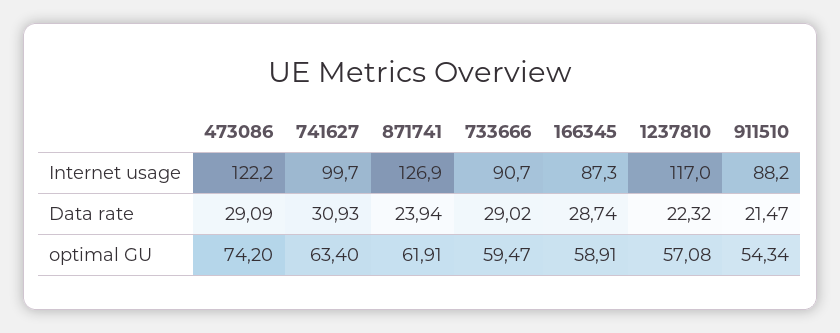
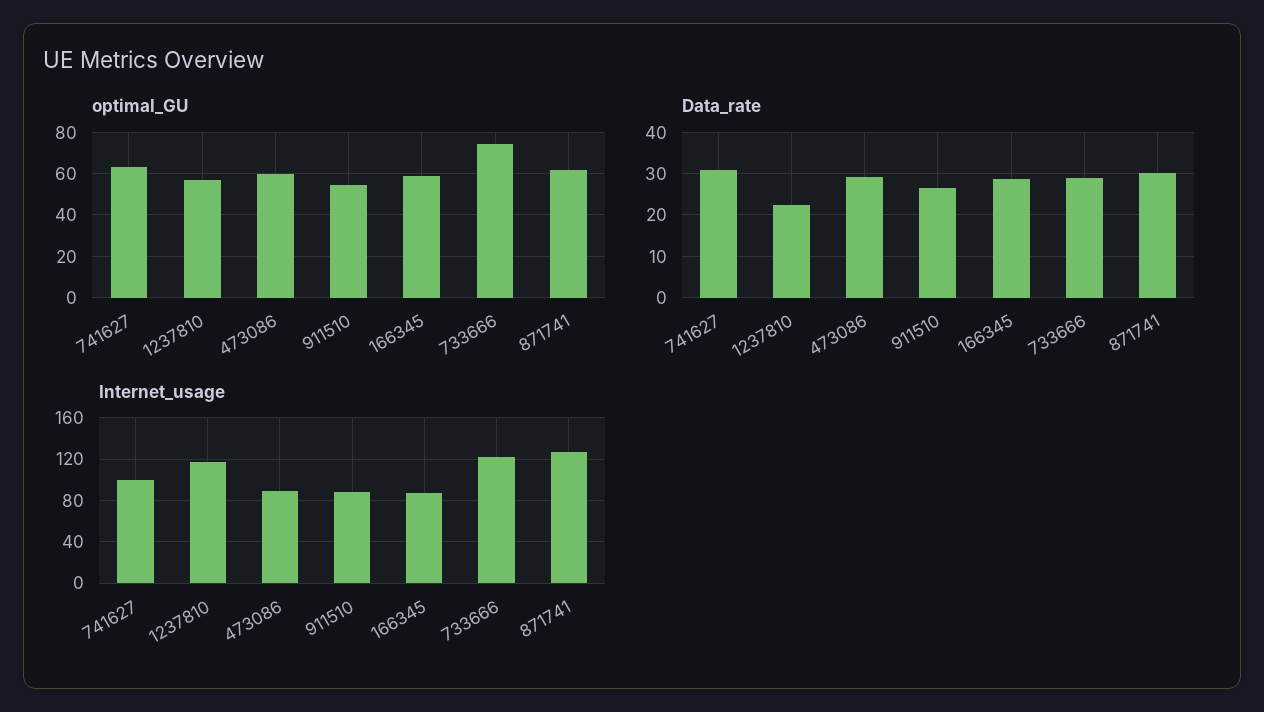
  {
    "Internet usage": {
-     "473086": 122.2,
+     "473086": 90,
      "741627": 99.7,
      "871741": 126.9,
-     "733666": 90.7,
+     "733666": 120,
      "166345": 87.3,
      "1237810": 117,
      "911510": 88.2
    },
    "Data rate": {
      "473086": 29.09,
      "741627": 30.93,
-     "871741": 23.94,
+     "871741": 30,
      "733666": 29.02,
      "166345": 28.74,
      "1237810": 22.32,
-     "911510": 21.47
+     "911510": 26
    },
    "optimal GU": {
-     "473086": 74.2,
+     "473086": 60,
      "741627": 63.4,
      "871741": 61.91,
-     "733666": 59.47,
+     "733666": 75,
      "166345": 58.91,
      "1237810": 57.08,
      "911510": 54.34
    }
  }

